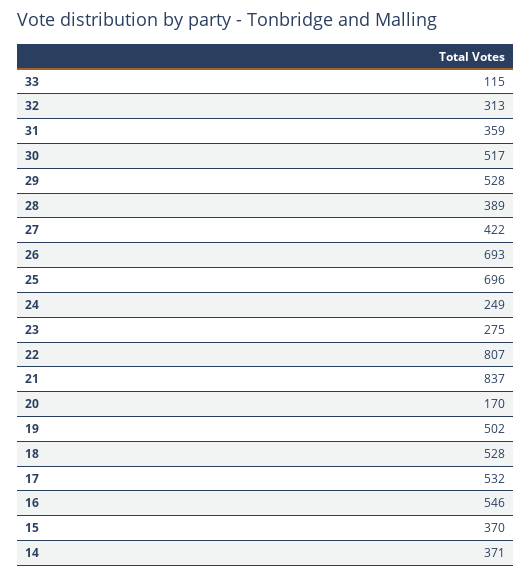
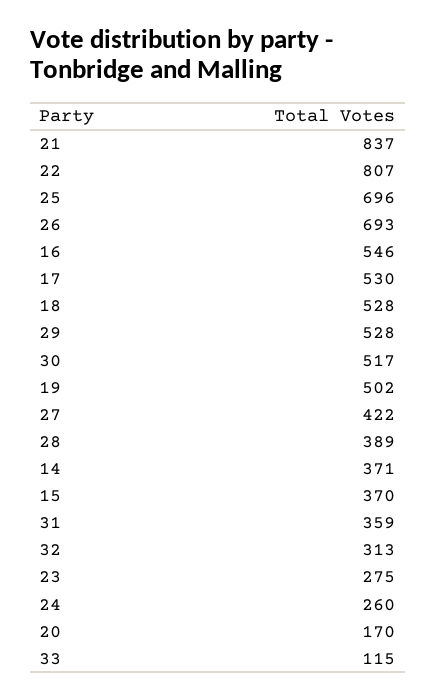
  {
    "33": 115,
    "32": 313,
    "31": 359,
    "30": 517,
    "29": 528,
    "28": 389,
    "27": 422,
    "26": 693,
    "25": 696,
-   "24": 249,
+   "24": 260,
    "23": 275,
    "22": 807,
    "21": 837,
    "20": 170,
    "19": 502,
    "18": 528,
-   "17": 532,
+   "17": 530,
    "16": 546,
    "15": 370,
    "14": 371
  }

